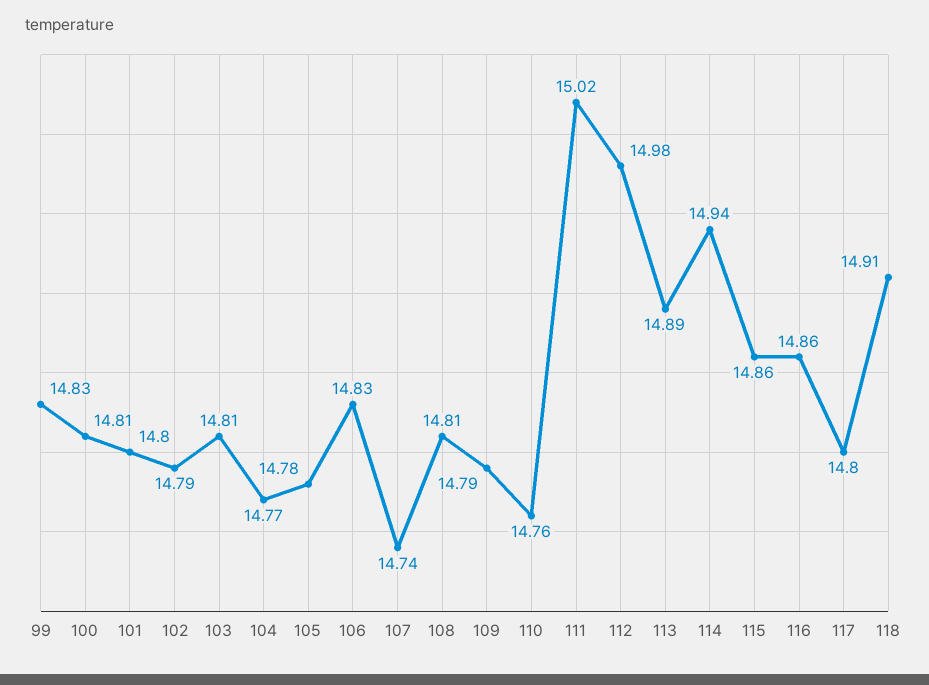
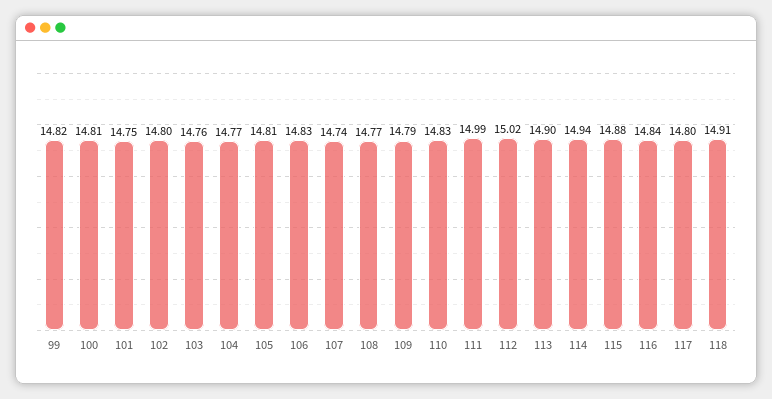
  {
-   "99": 14.83,
+   "99": 14.82,
    "100": 14.81,
-   "101": 14.8,
+   "101": 14.75,
-   "102": 14.79,
+   "102": 14.8,
-   "103": 14.81,
+   "103": 14.76,
    "104": 14.77,
-   "105": 14.78,
+   "105": 14.81,
    "106": 14.83,
    "107": 14.74,
-   "108": 14.81,
+   "108": 14.77,
    "109": 14.79,
-   "110": 14.76,
+   "110": 14.83,
-   "111": 15.02,
+   "111": 14.99,
-   "112": 14.98,
+   "112": 15.02,
-   "113": 14.89,
+   "113": 14.9,
    "114": 14.94,
-   "115": 14.86,
+   "115": 14.88,
-   "116": 14.86,
+   "116": 14.84,
    "117": 14.8,
    "118": 14.91
  }

